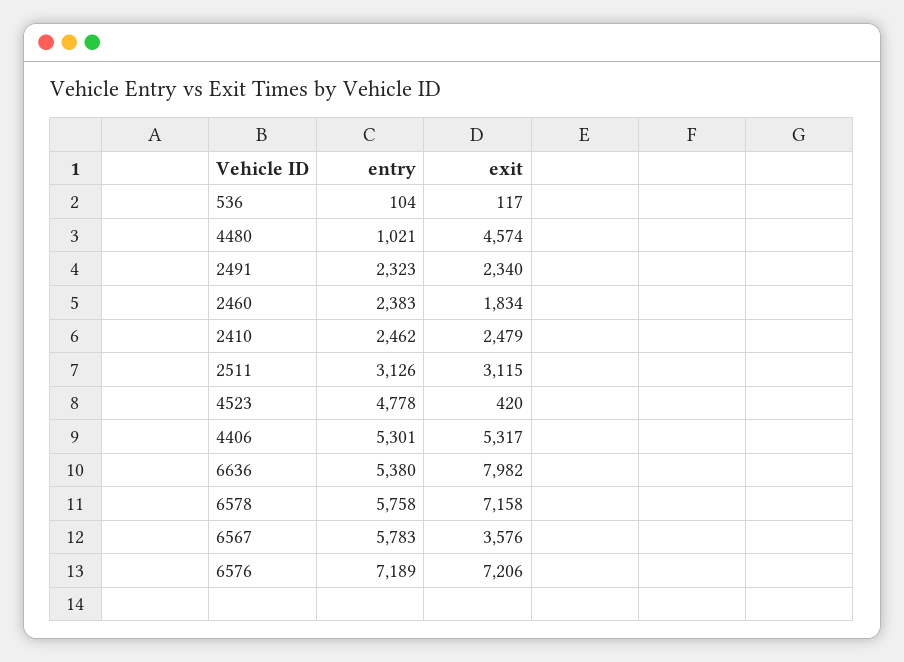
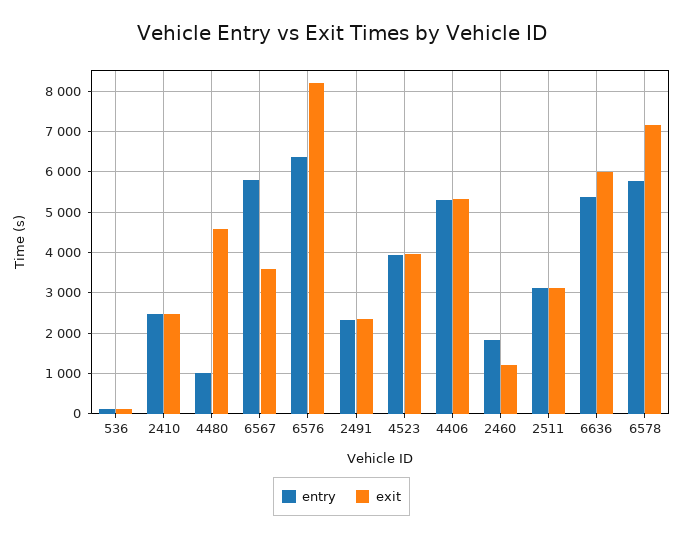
  {
    "entry": {
      "536": 104,
      "4480": 1021,
      "2491": 2323,
-     "2460": 2383,
+     "2460": 1800,
      "2410": 2462,
      "2511": 3126,
-     "4523": 4778,
+     "4523": 4000,
      "4406": 5301,
      "6636": 5380,
      "6578": 5758,
      "6567": 5783,
-     "6576": 7189
+     "6576": 6400
    },
    "exit": {
      "536": 117,
      "4480": 4574,
      "2491": 2340,
-     "2460": 1834,
+     "2460": 1200,
      "2410": 2479,
      "2511": 3115,
-     "4523": 420,
+     "4523": 4000,
      "4406": 5317,
-     "6636": 7982,
+     "6636": 6000,
      "6578": 7158,
      "6567": 3576,
-     "6576": 7206
+     "6576": 8200
    }
  }

